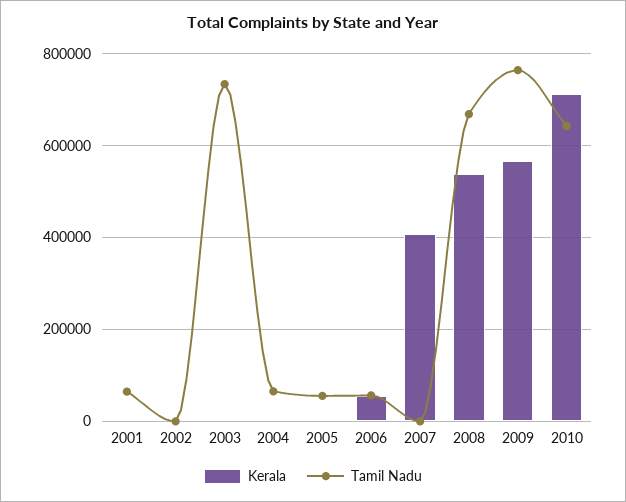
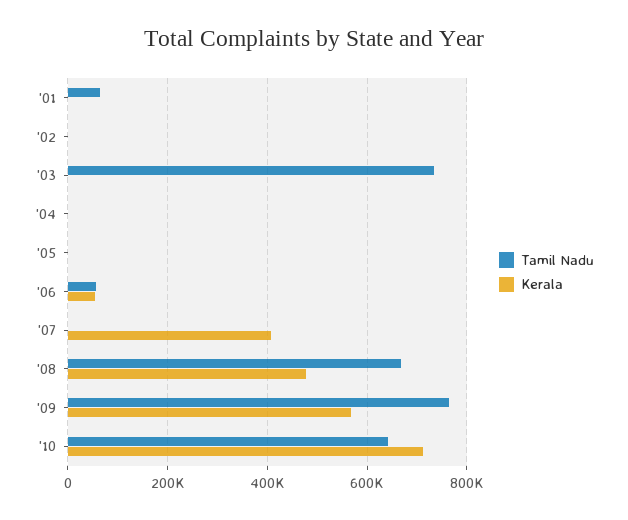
  {
    "Kerala": {
      "2001": 0,
      "2002": 0,
      "2003": 0,
      "2004": 0,
      "2005": 0,
      "2006": 60000,
      "2007": 400000,
-     "2008": 540000,
+     "2008": 480000,
      "2009": 560000,
      "2010": 720000
    },
    "Tamil Nadu": {
      "2001": 60000,
      "2002": 0,
      "2003": 740000,
-     "2004": 60000,
+     "2004": 0,
-     "2005": 60000,
+     "2005": 0,
      "2006": 60000,
      "2007": 0,
      "2008": 660000,
      "2009": 760000,
      "2010": 640000
    }
  }

